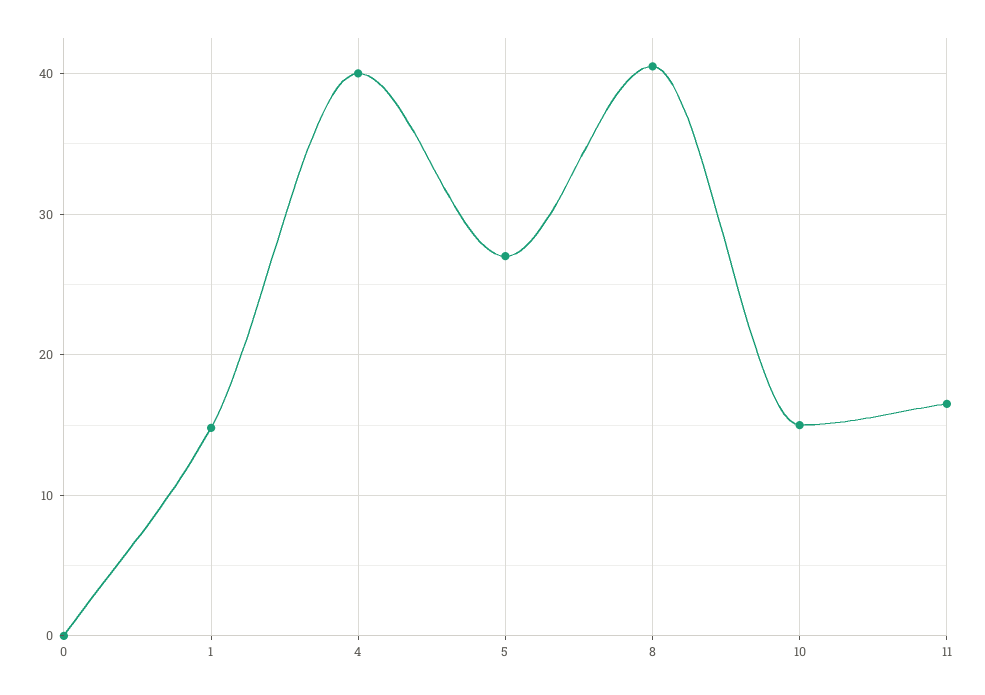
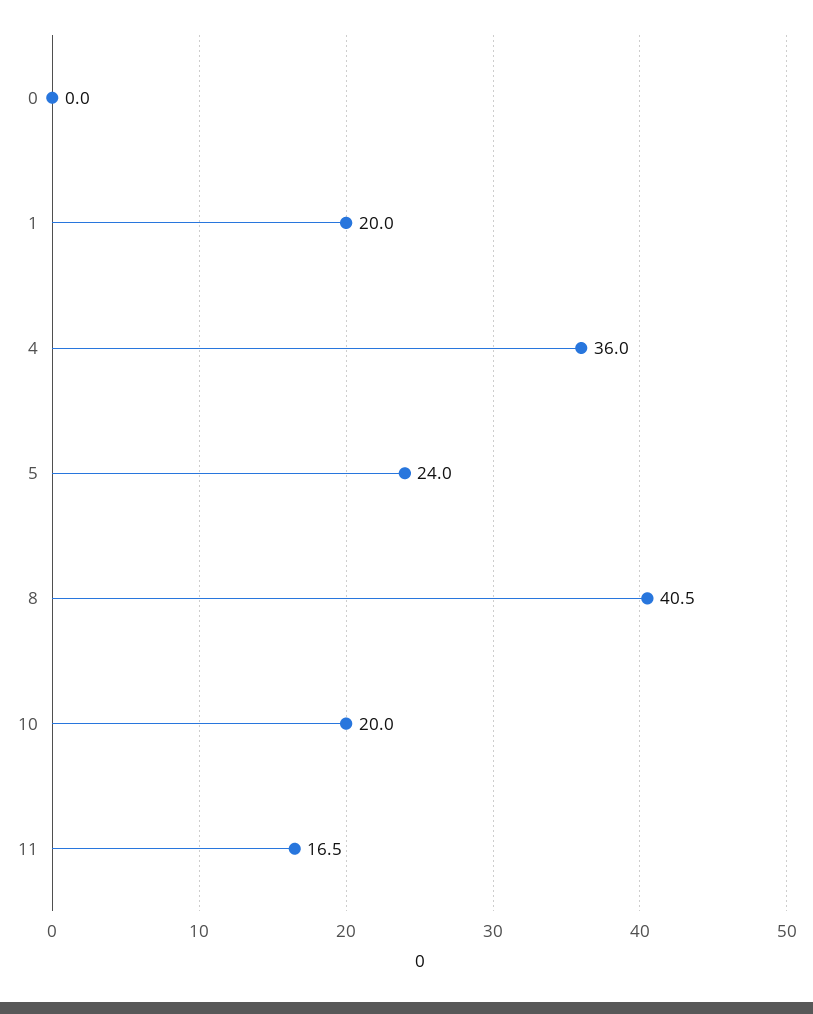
  {
    "0": 0,
-   "1": 15,
+   "1": 20,
-   "4": 40,
+   "4": 36,
-   "5": 27,
+   "5": 24,
    "8": 40.5,
-   "10": 15,
+   "10": 20,
    "11": 16.5
  }

